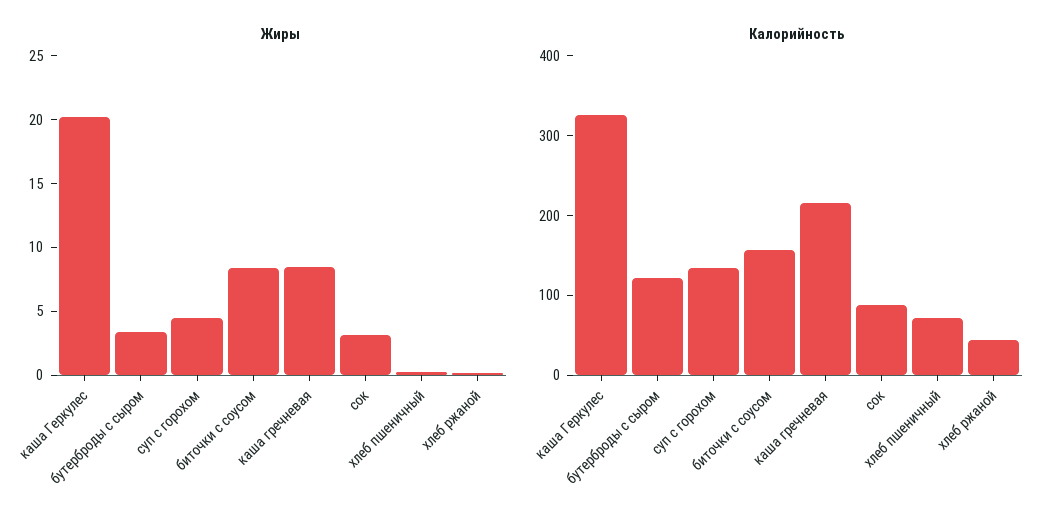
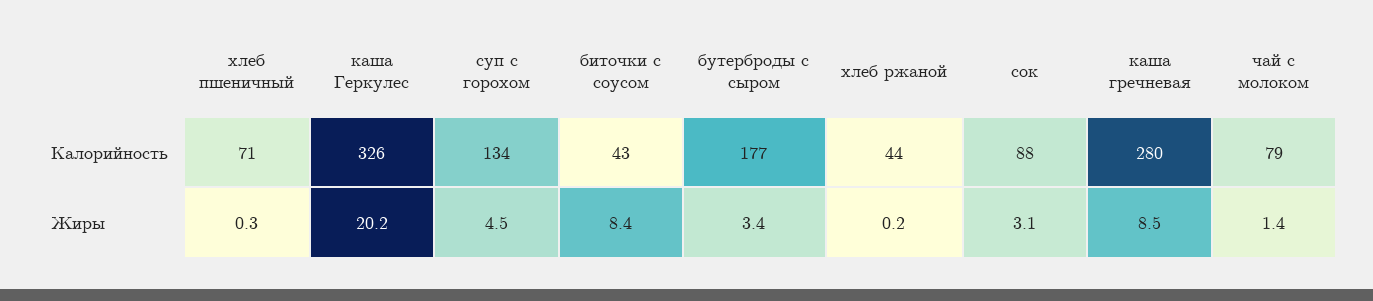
  {
    "Жиры": {
      "каша Геркулес": 20.2,
      "бутерброды с сыром": 3.4,
      "суп с горохом": 4.5,
      "биточки с соусом": 8.4,
      "каша гречневая": 8.5,
      "сок": 3.1,
      "хлеб пшеничный": 0.3,
-     "хлеб ржаной": 0.2
+     "хлеб ржаной": 0.2,
+     "чай с молоком": 1.4
    },
    "Калорийность": {
      "каша Геркулес": 326,
-     "бутерброды с сыром": 120,
+     "бутерброды с сыром": 177,
      "суп с горохом": 134,
-     "биточки с соусом": 160,
+     "биточки с соусом": 43,
-     "каша гречневая": 220,
+     "каша гречневая": 280,
      "сок": 88,
      "хлеб пшеничный": 71,
-     "хлеб ржаной": 44
+     "хлеб ржаной": 44,
+     "чай с молоком": 79
    }
  }

